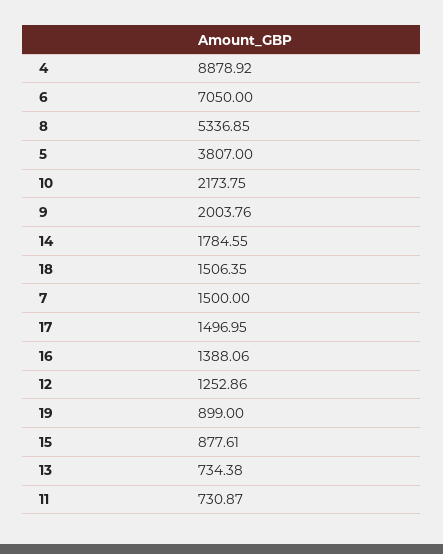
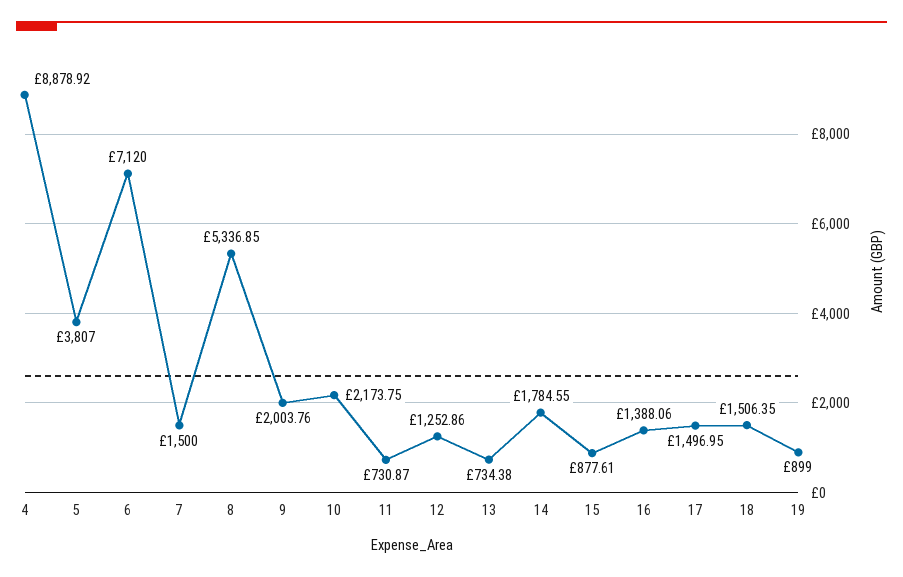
  {
    "4": 8878.92,
-   "6": 7050,
+   "6": 7120,
    "8": 5336.85,
    "5": 3807,
    "10": 2173.75,
    "9": 2003.76,
    "14": 1784.55,
    "18": 1506.35,
    "7": 1500,
    "17": 1496.95,
    "16": 1388.06,
    "12": 1252.86,
    "19": 899,
    "15": 877.61,
    "13": 734.38,
    "11": 730.87
  }

